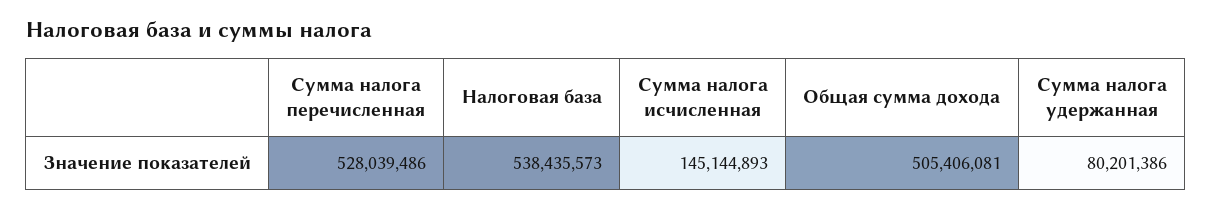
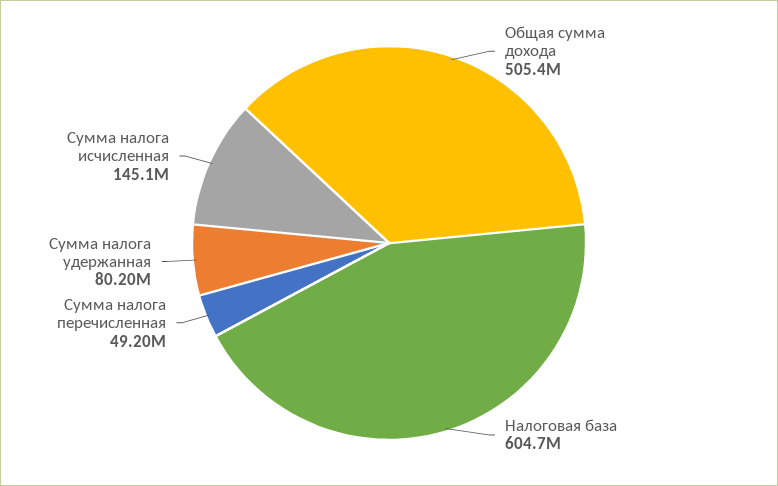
  {
-   "Сумма налога перечисленная": 528039486,
+   "Сумма налога перечисленная": 49200000,
-   "Налоговая база": 538435573,
+   "Налоговая база": 604700000,
    "Сумма налога исчисленная": 145144893,
    "Общая сумма дохода": 505406081,
    "Сумма налога удержанная": 80201386
  }

